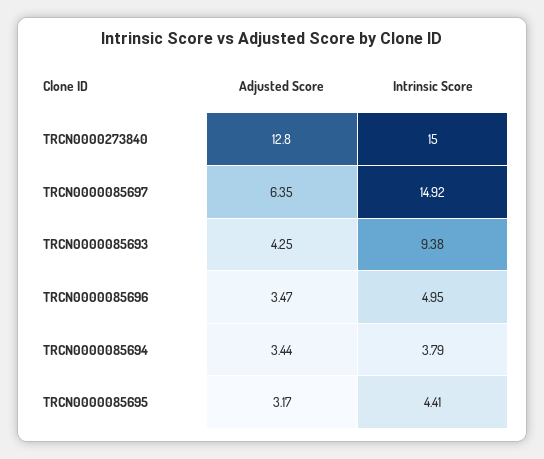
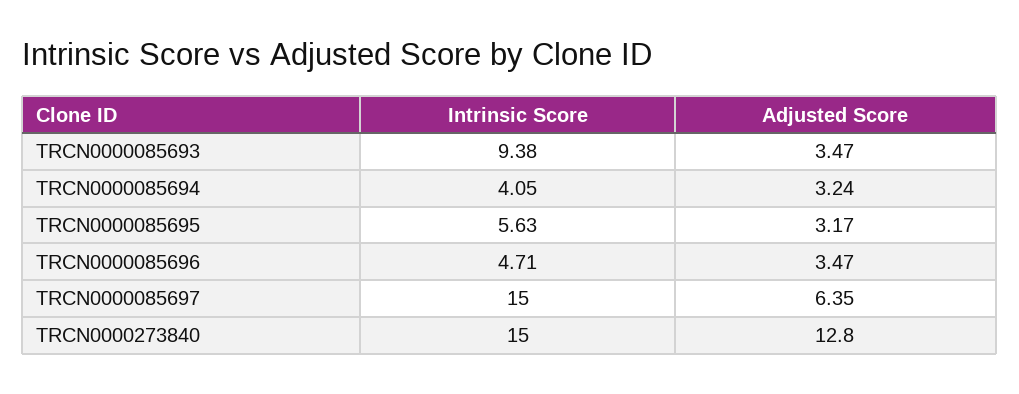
  {
    "Adjusted Score": {
      "TRCN0000273840": 12.8,
      "TRCN0000085697": 6.35,
-     "TRCN0000085693": 4.25,
+     "TRCN0000085693": 3.47,
      "TRCN0000085696": 3.47,
-     "TRCN0000085694": 3.44,
+     "TRCN0000085694": 3.24,
      "TRCN0000085695": 3.17
    },
    "Intrinsic Score": {
      "TRCN0000273840": 15,
-     "TRCN0000085697": 14.92,
+     "TRCN0000085697": 15,
      "TRCN0000085693": 9.38,
-     "TRCN0000085696": 4.95,
+     "TRCN0000085696": 4.71,
-     "TRCN0000085694": 3.79,
+     "TRCN0000085694": 4.05,
-     "TRCN0000085695": 4.41
+     "TRCN0000085695": 5.63
    }
  }

